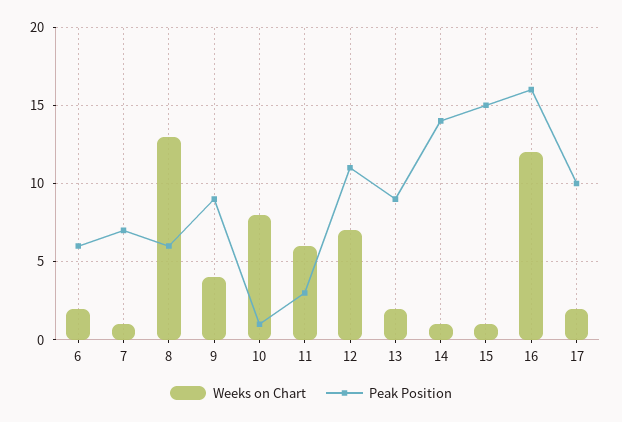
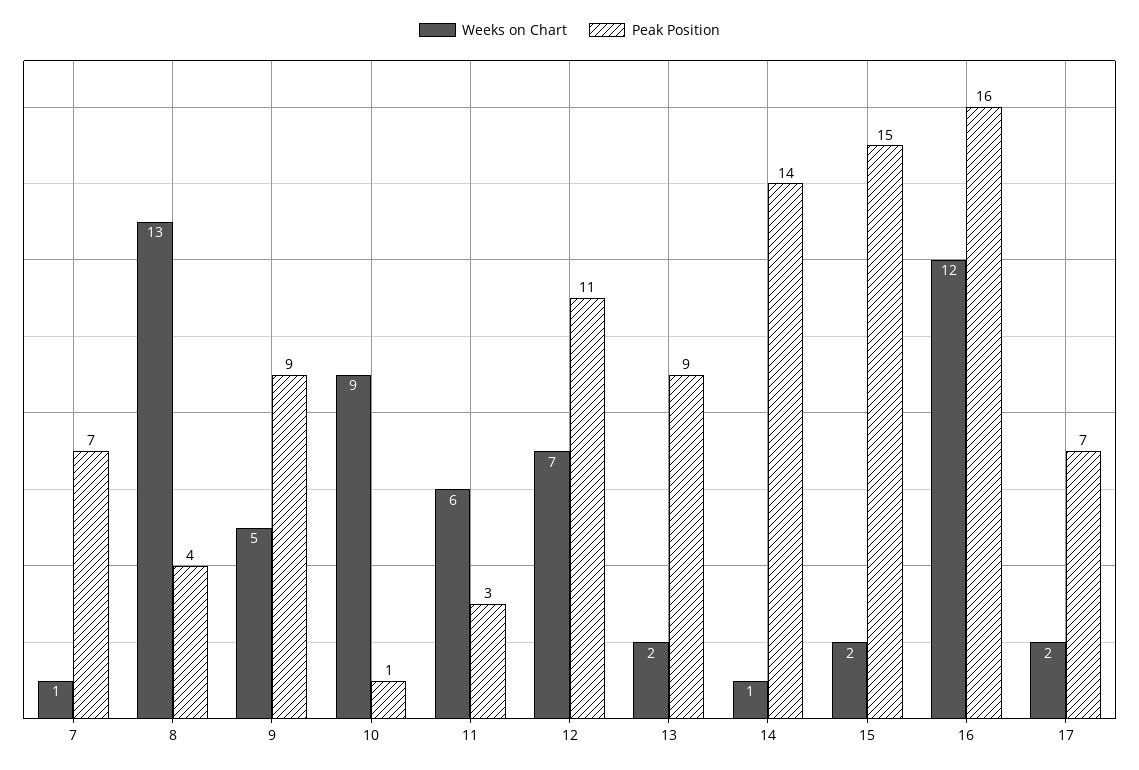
  {
    "Weeks on Chart": {
-     "6": 2,
      "7": 1,
      "8": 13,
-     "9": 4,
+     "9": 5,
-     "10": 8,
+     "10": 9,
      "11": 6,
      "12": 7,
      "13": 2,
      "14": 1,
-     "15": 1,
+     "15": 2,
      "16": 12,
      "17": 2
    },
    "Peak Position": {
-     "6": 6,
      "7": 7,
-     "8": 6,
+     "8": 4,
      "9": 9,
      "10": 1,
      "11": 3,
      "12": 11,
      "13": 9,
      "14": 14,
      "15": 15,
      "16": 16,
-     "17": 10
+     "17": 7
    }
  }

